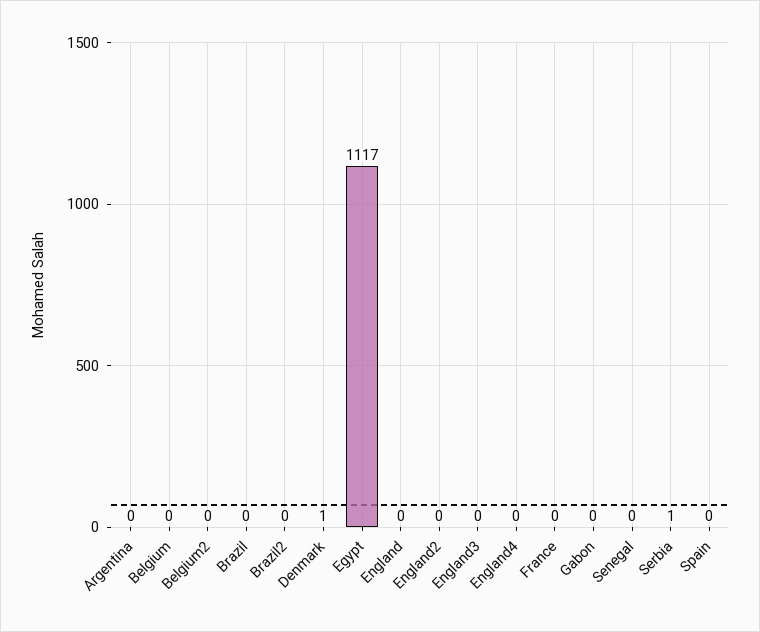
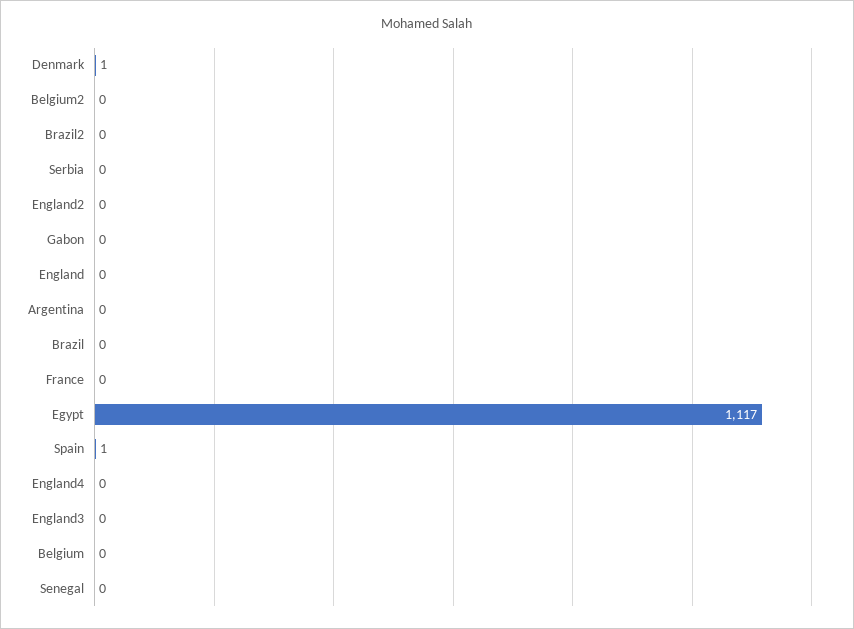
  {
    "Argentina": 0,
    "Belgium": 0,
    "Belgium2": 0,
    "Brazil": 0,
    "Brazil2": 0,
    "Denmark": 1,
    "Egypt": 1117,
    "England": 0,
    "England2": 0,
    "England3": 0,
    "England4": 0,
    "France": 0,
    "Gabon": 0,
    "Senegal": 0,
-   "Serbia": 1,
+   "Serbia": 0,
-   "Spain": 0
+   "Spain": 1
  }

